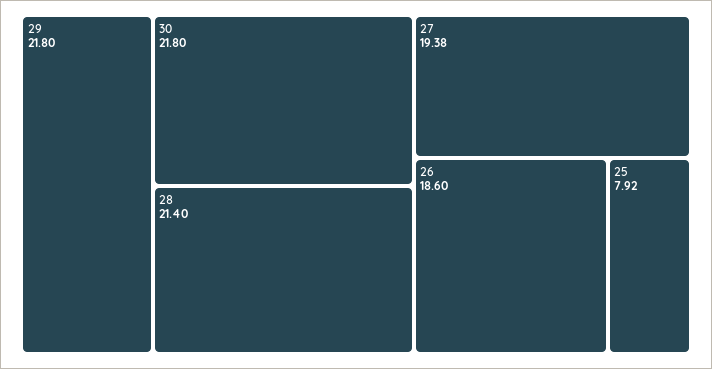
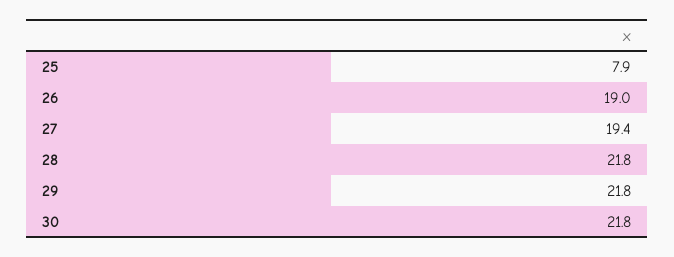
  {
    "29": 21.8,
    "30": 21.8,
-   "28": 21.4,
+   "28": 21.8,
    "27": 19.38,
-   "26": 18.6,
+   "26": 19,
    "25": 7.92
  }

